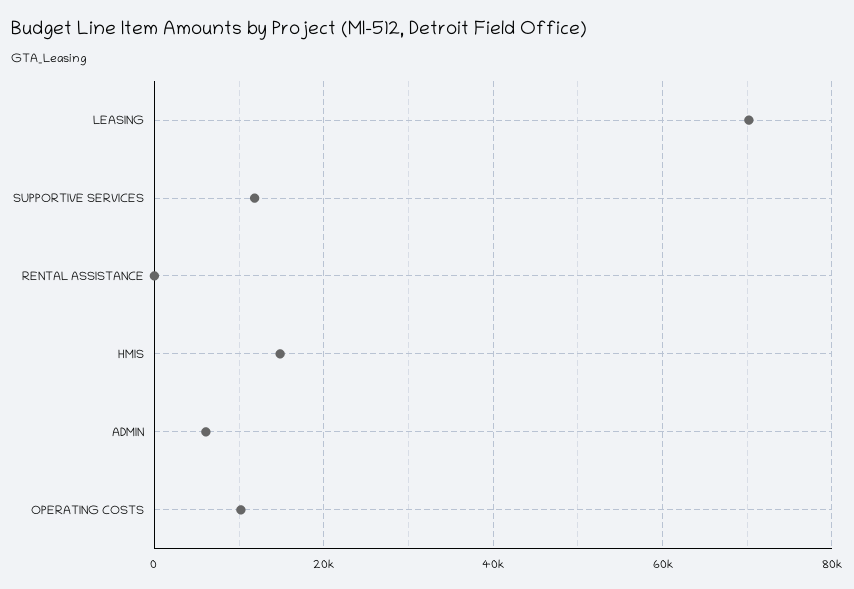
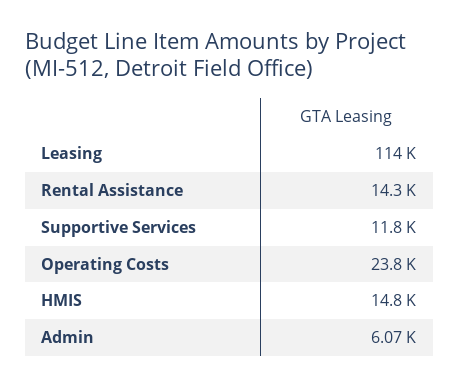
  {
-   "LEASING": 70000,
+   "LEASING": 114000,
    "SUPPORTIVE SERVICES": 11800,
-   "RENTAL ASSISTANCE": 0,
+   "RENTAL ASSISTANCE": 14300,
    "HMIS": 14800,
    "ADMIN": 6070,
-   "OPERATING COSTS": 10000
+   "OPERATING COSTS": 23800
  }

